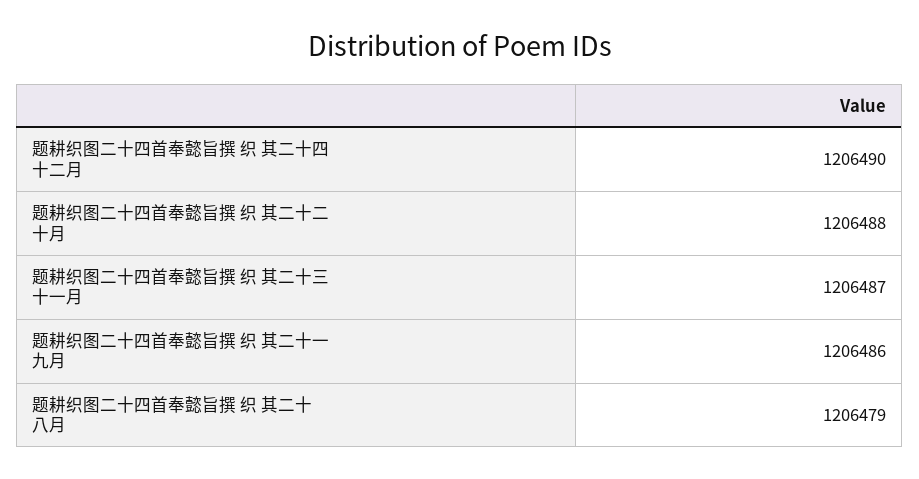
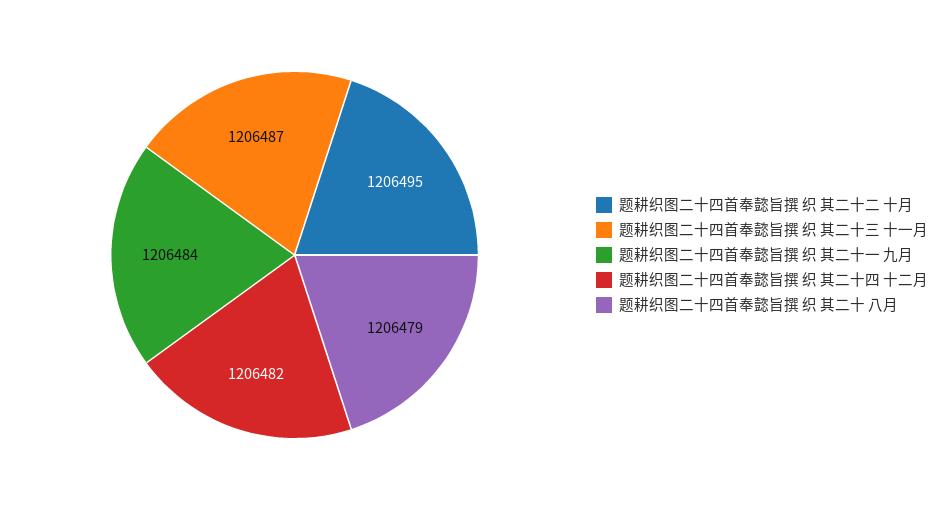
  {
-   "题耕织图二十四首奉懿旨撰 织 其二十四 十二月": 1206490,
+   "题耕织图二十四首奉懿旨撰 织 其二十四 十二月": 1206482,
-   "题耕织图二十四首奉懿旨撰 织 其二十二 十月": 1206488,
+   "题耕织图二十四首奉懿旨撰 织 其二十二 十月": 1206495,
    "题耕织图二十四首奉懿旨撰 织 其二十三 十一月": 1206487,
-   "题耕织图二十四首奉懿旨撰 织 其二十一 九月": 1206486,
+   "题耕织图二十四首奉懿旨撰 织 其二十一 九月": 1206484,
    "题耕织图二十四首奉懿旨撰 织 其二十 八月": 1206479
  }

